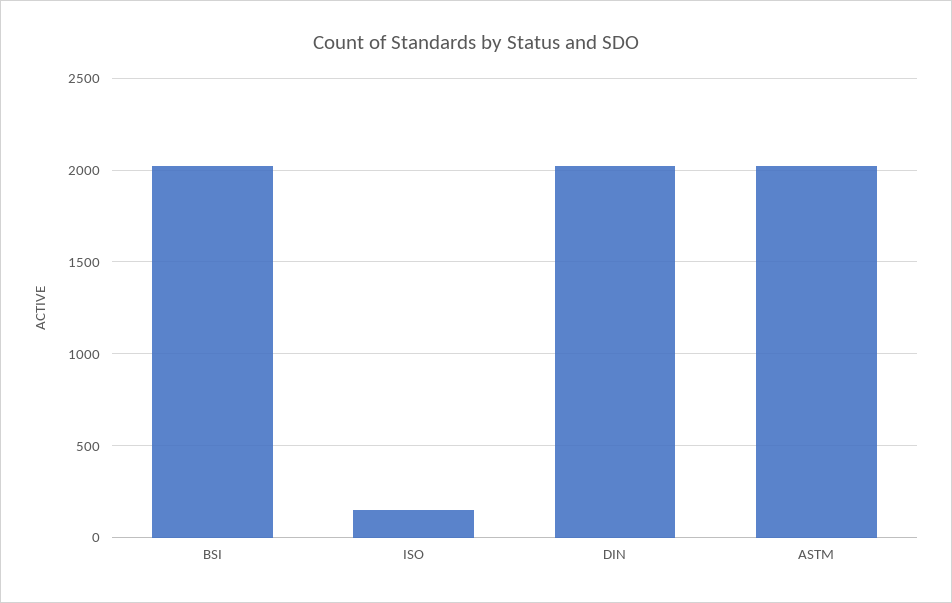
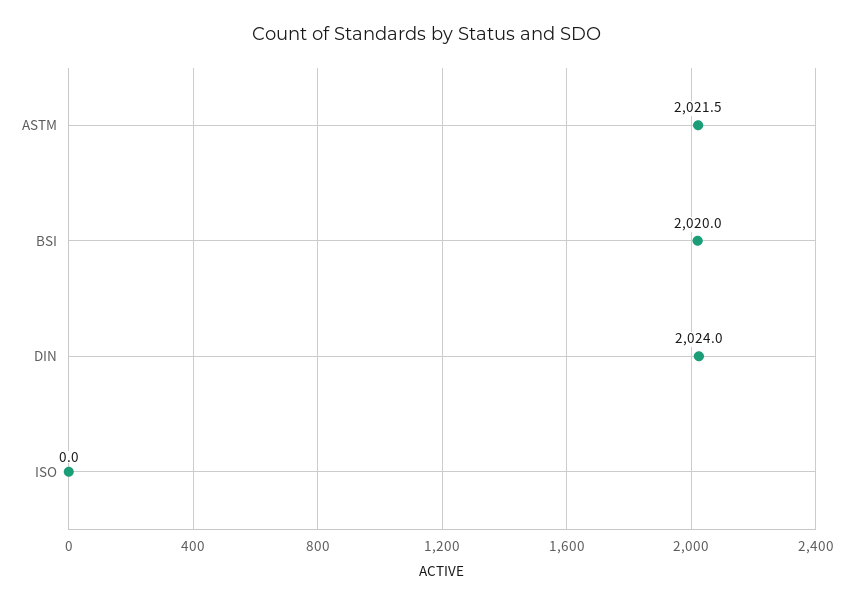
  {
    "BSI": 2020,
-   "ISO": 150,
+   "ISO": 0,
    "DIN": 2024,
    "ASTM": 2021.5
  }

